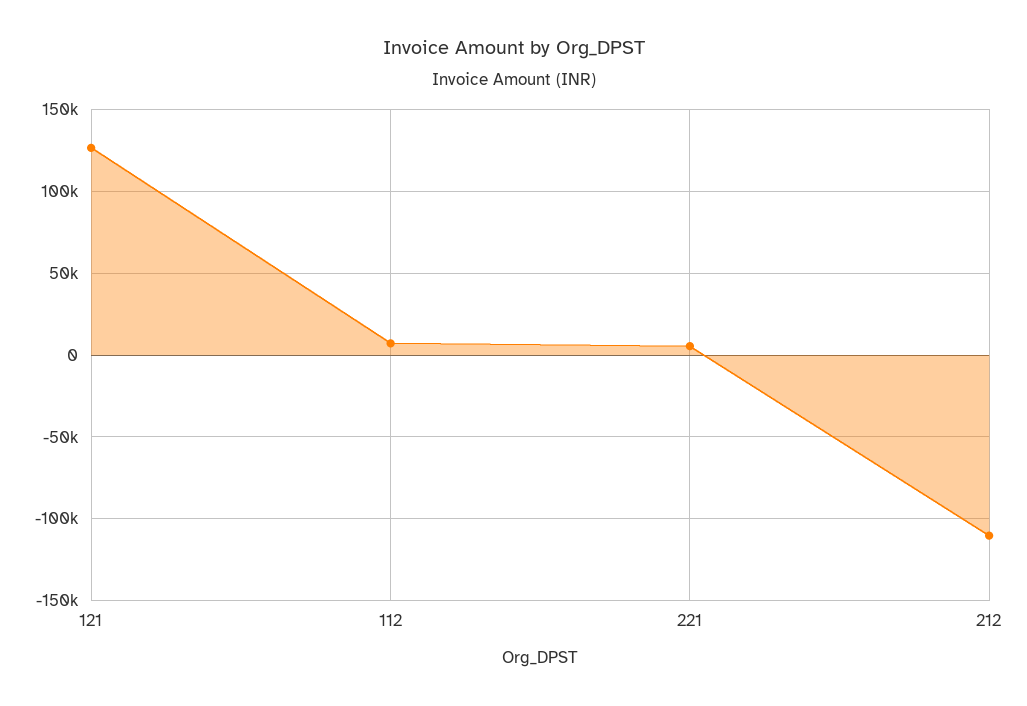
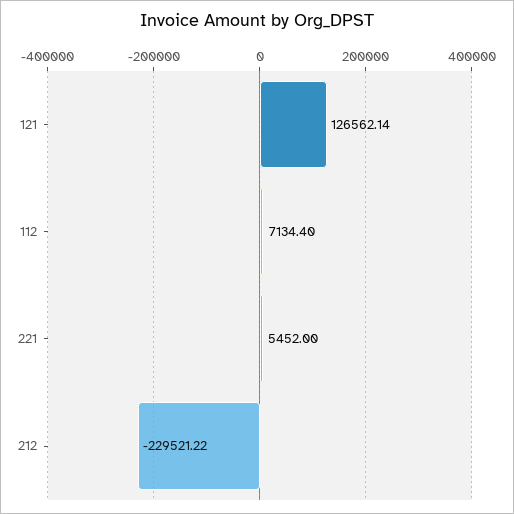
  {
    "121": 126562.14,
    "112": 7134.4,
    "221": 5452,
-   "212": -110000
+   "212": -229521.22
  }

